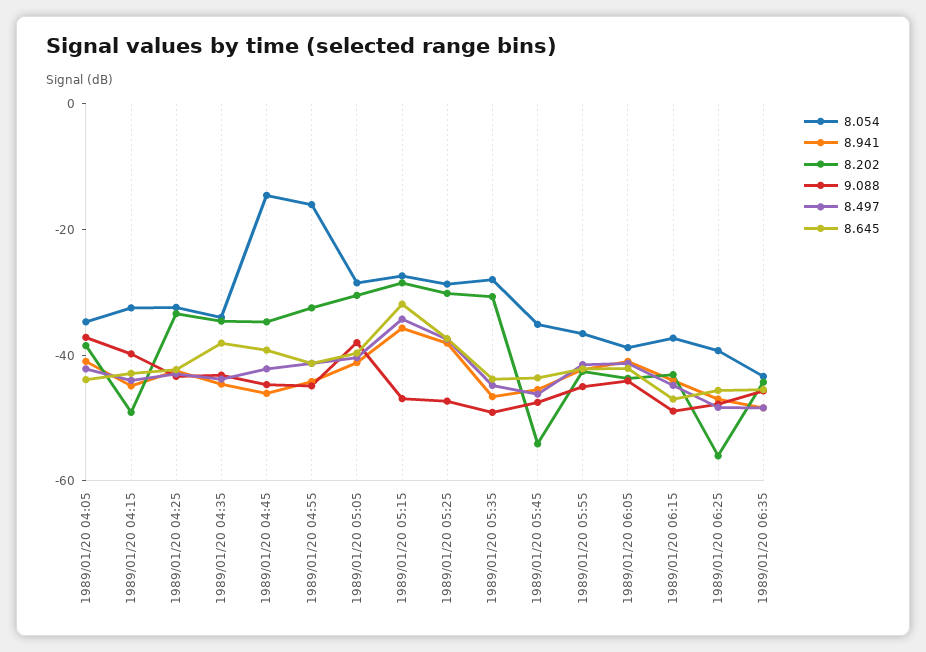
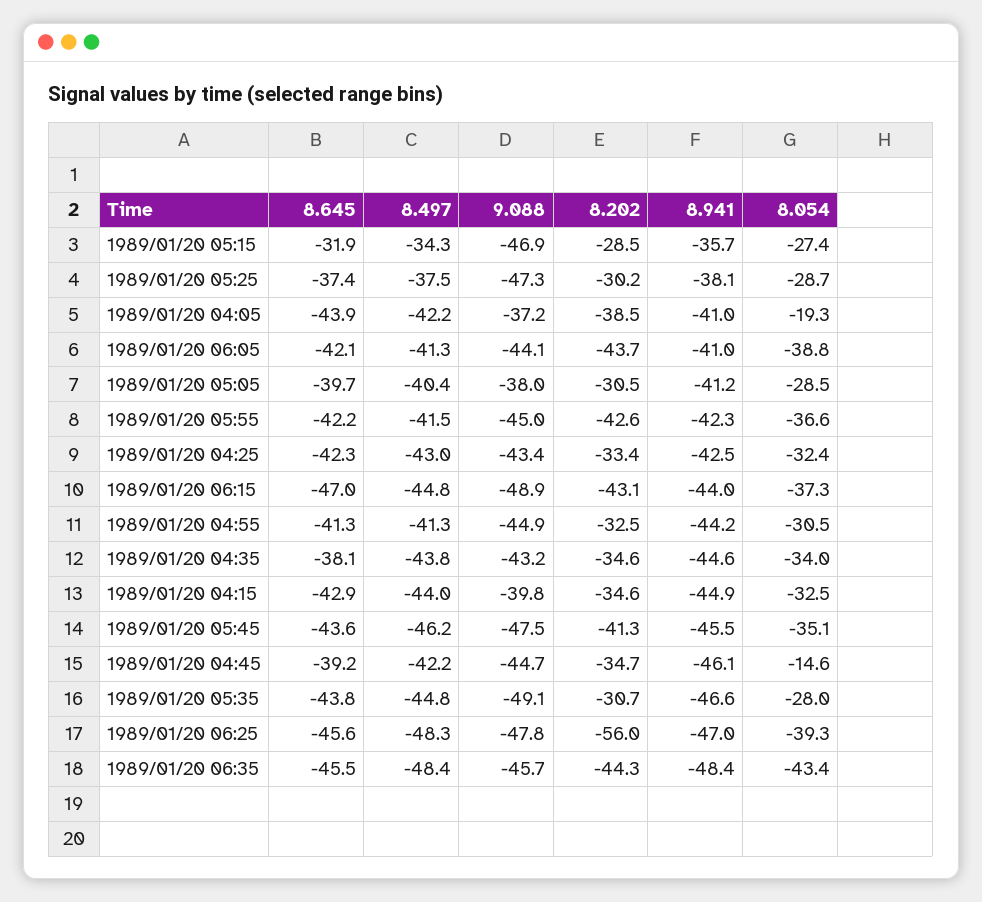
  {
    "8.054": {
-     "1989/01/20 04:05": -35,
+     "1989/01/20 04:05": -19.3,
      "1989/01/20 04:15": -32.5,
      "1989/01/20 04:25": -32.4,
      "1989/01/20 04:35": -34,
      "1989/01/20 04:45": -14.6,
-     "1989/01/20 04:55": -15,
+     "1989/01/20 04:55": -30.5,
      "1989/01/20 05:05": -28.5,
      "1989/01/20 05:15": -27.4,
      "1989/01/20 05:25": -28.7,
      "1989/01/20 05:35": -28,
      "1989/01/20 05:45": -35.1,
      "1989/01/20 05:55": -36.6,
      "1989/01/20 06:05": -38.8,
      "1989/01/20 06:15": -37.3,
      "1989/01/20 06:25": -39.3,
      "1989/01/20 06:35": -43.4
    },
    "8.941": {
      "1989/01/20 04:05": -41,
      "1989/01/20 04:15": -44.9,
      "1989/01/20 04:25": -42.5,
      "1989/01/20 04:35": -44.6,
      "1989/01/20 04:45": -46.1,
      "1989/01/20 04:55": -44.2,
      "1989/01/20 05:05": -41.2,
      "1989/01/20 05:15": -35.7,
      "1989/01/20 05:25": -38.1,
      "1989/01/20 05:35": -46.6,
      "1989/01/20 05:45": -45.5,
      "1989/01/20 05:55": -42.3,
      "1989/01/20 06:05": -41,
      "1989/01/20 06:15": -44,
      "1989/01/20 06:25": -47,
      "1989/01/20 06:35": -48.4
    },
    "8.202": {
      "1989/01/20 04:05": -38.5,
-     "1989/01/20 04:15": -50,
+     "1989/01/20 04:15": -34.6,
      "1989/01/20 04:25": -33.4,
      "1989/01/20 04:35": -34.6,
      "1989/01/20 04:45": -34.7,
      "1989/01/20 04:55": -32.5,
      "1989/01/20 05:05": -30.5,
      "1989/01/20 05:15": -28.5,
      "1989/01/20 05:25": -30.2,
      "1989/01/20 05:35": -30.7,
-     "1989/01/20 05:45": -55,
+     "1989/01/20 05:45": -41.3,
      "1989/01/20 05:55": -42.6,
      "1989/01/20 06:05": -43.7,
      "1989/01/20 06:15": -43.1,
      "1989/01/20 06:25": -56,
      "1989/01/20 06:35": -44.3
    },
    "9.088": {
      "1989/01/20 04:05": -37.2,
      "1989/01/20 04:15": -39.8,
      "1989/01/20 04:25": -43.4,
      "1989/01/20 04:35": -43.2,
      "1989/01/20 04:45": -44.7,
      "1989/01/20 04:55": -44.9,
      "1989/01/20 05:05": -38,
      "1989/01/20 05:15": -46.9,
      "1989/01/20 05:25": -47.3,
      "1989/01/20 05:35": -49.1,
      "1989/01/20 05:45": -47.5,
      "1989/01/20 05:55": -45,
      "1989/01/20 06:05": -44.1,
      "1989/01/20 06:15": -48.9,
      "1989/01/20 06:25": -47.8,
      "1989/01/20 06:35": -45.7
    },
    "8.497": {
      "1989/01/20 04:05": -42.2,
      "1989/01/20 04:15": -44,
      "1989/01/20 04:25": -43,
      "1989/01/20 04:35": -43.8,
      "1989/01/20 04:45": -42.2,
      "1989/01/20 04:55": -41.3,
      "1989/01/20 05:05": -40.4,
      "1989/01/20 05:15": -34.3,
      "1989/01/20 05:25": -37.5,
      "1989/01/20 05:35": -44.8,
      "1989/01/20 05:45": -46.2,
      "1989/01/20 05:55": -41.5,
      "1989/01/20 06:05": -41.3,
      "1989/01/20 06:15": -44.8,
      "1989/01/20 06:25": -48.3,
      "1989/01/20 06:35": -48.4
    },
    "8.645": {
      "1989/01/20 04:05": -43.9,
      "1989/01/20 04:15": -42.9,
      "1989/01/20 04:25": -42.3,
      "1989/01/20 04:35": -38.1,
      "1989/01/20 04:45": -39.2,
      "1989/01/20 04:55": -41.3,
      "1989/01/20 05:05": -39.7,
      "1989/01/20 05:15": -31.9,
      "1989/01/20 05:25": -37.4,
      "1989/01/20 05:35": -43.8,
      "1989/01/20 05:45": -43.6,
      "1989/01/20 05:55": -42.2,
      "1989/01/20 06:05": -42.1,
      "1989/01/20 06:15": -47,
      "1989/01/20 06:25": -45.6,
      "1989/01/20 06:35": -45.5
    }
  }

